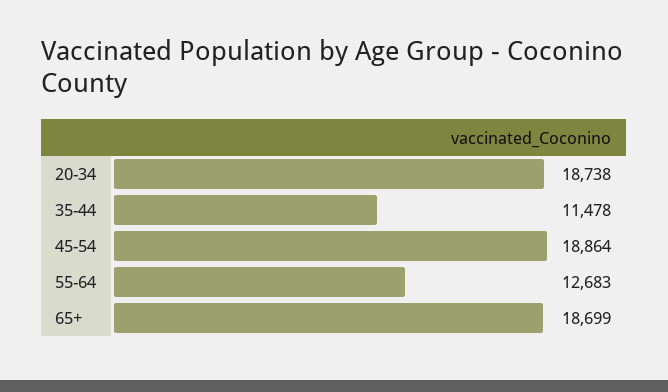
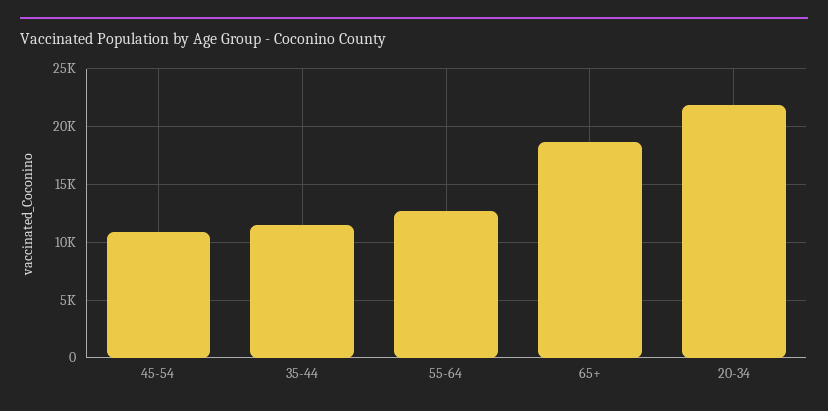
  {
-   "20-34": 18738,
+   "20-34": 22000,
    "35-44": 11478,
-   "45-54": 18864,
+   "45-54": 11000,
    "55-64": 12683,
    "65+": 18699
  }

